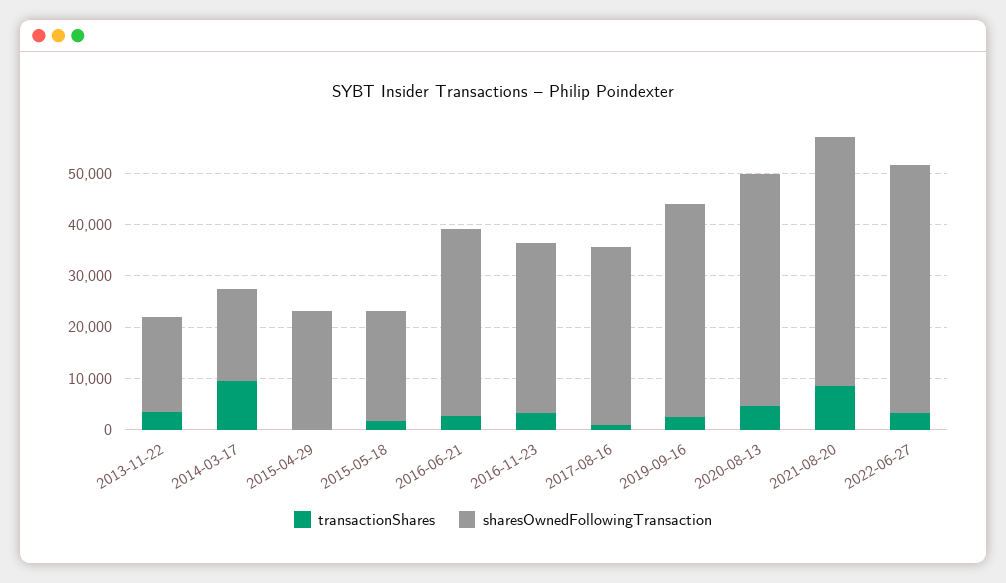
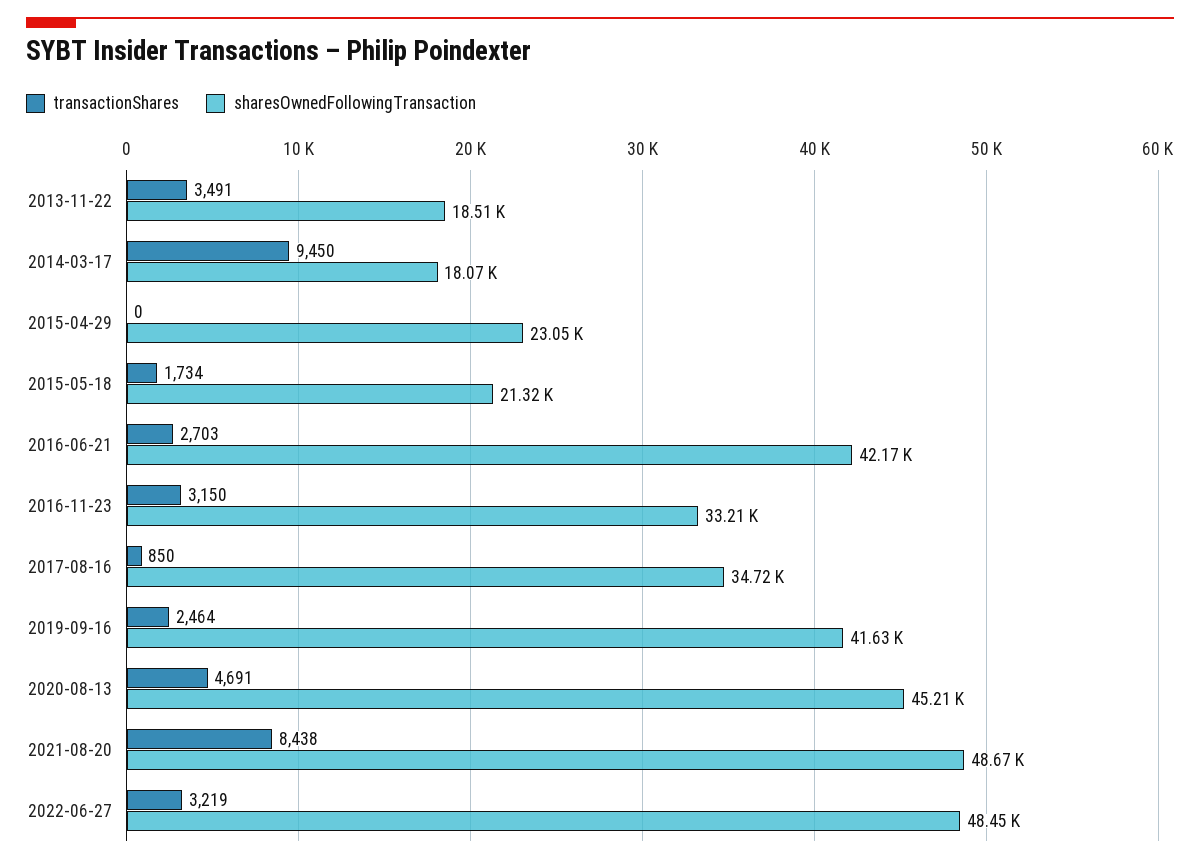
  {
    "transactionShares": {
      "2013-11-22": 3491,
      "2014-03-17": 9450,
      "2015-04-29": 0,
      "2015-05-18": 1734,
      "2016-06-21": 2703,
      "2016-11-23": 3150,
      "2017-08-16": 850,
      "2019-09-16": 2464,
      "2020-08-13": 4691,
      "2021-08-20": 8438,
      "2022-06-27": 3219
    },
    "sharesOwnedFollowingTransaction": {
      "2013-11-22": 18510,
      "2014-03-17": 18070,
      "2015-04-29": 23050,
      "2015-05-18": 21320,
-     "2016-06-21": 36000,
+     "2016-06-21": 42170,
      "2016-11-23": 33210,
      "2017-08-16": 34720,
      "2019-09-16": 41630,
      "2020-08-13": 45210,
      "2021-08-20": 48670,
      "2022-06-27": 48450
    }
  }

